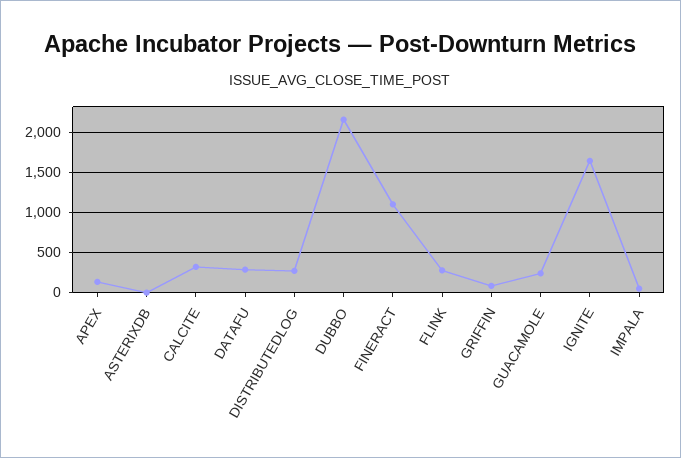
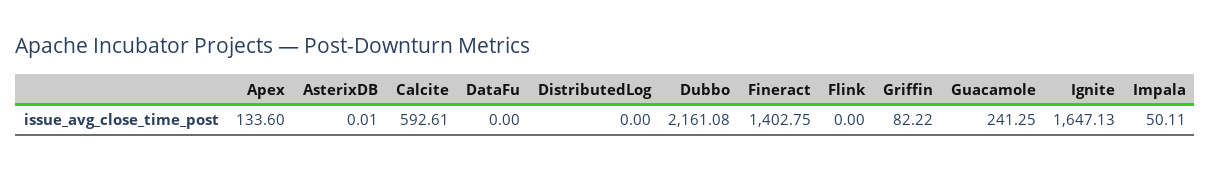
  {
    "APEX": 133.6,
    "ASTERIXDB": 0.01,
-   "CALCITE": 300,
+   "CALCITE": 592.61,
-   "DATAFU": 300,
+   "DATAFU": 0,
-   "DISTRIBUTEDLOG": 300,
+   "DISTRIBUTEDLOG": 0,
    "DUBBO": 2161.08,
-   "FINERACT": 1100,
+   "FINERACT": 1402.75,
-   "FLINK": 300,
+   "FLINK": 0,
    "GRIFFIN": 82.22,
    "GUACAMOLE": 241.25,
    "IGNITE": 1647.13,
    "IMPALA": 50.11
  }

